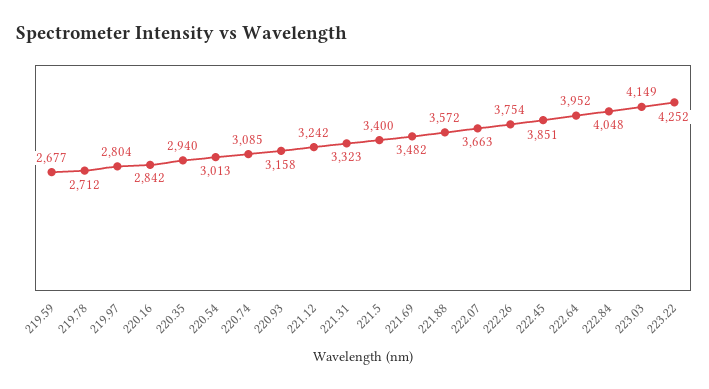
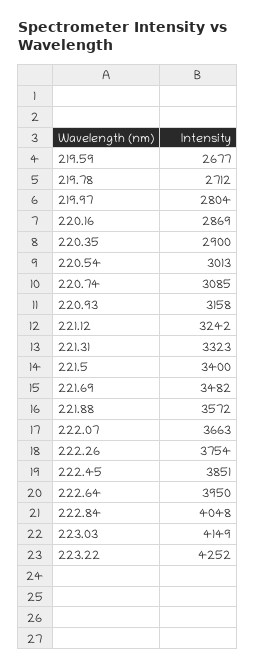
  {
    "219.59": 2677,
    "219.78": 2712,
    "219.97": 2804,
-   "220.16": 2842,
+   "220.16": 2869,
-   "220.35": 2940,
+   "220.35": 2900,
    "220.54": 3013,
    "220.74": 3085,
    "220.93": 3158,
    "221.12": 3242,
    "221.31": 3323,
    "221.5": 3400,
    "221.69": 3482,
    "221.88": 3572,
    "222.07": 3663,
    "222.26": 3754,
    "222.45": 3851,
-   "222.64": 3952,
+   "222.64": 3950,
    "222.84": 4048,
    "223.03": 4149,
    "223.22": 4252
  }

